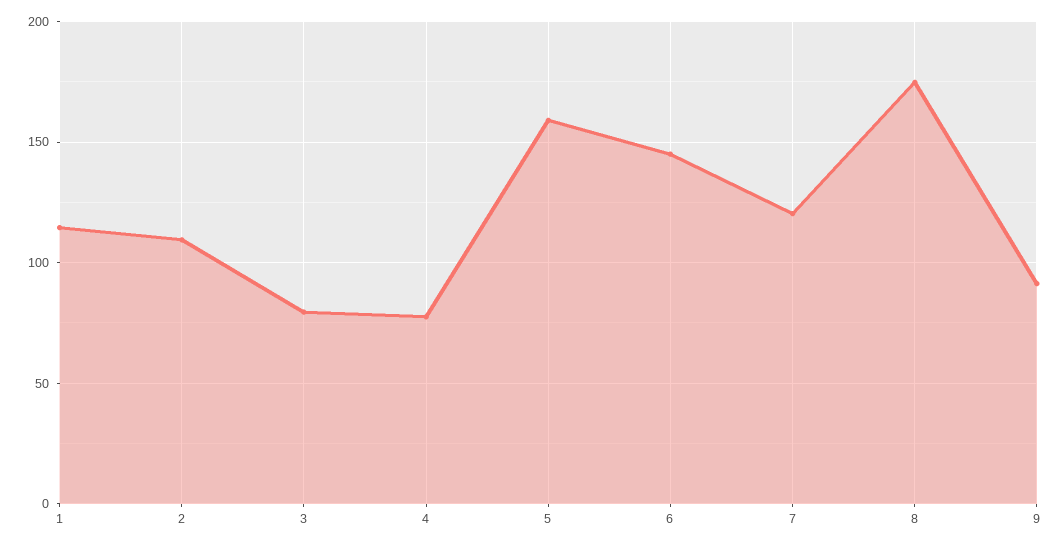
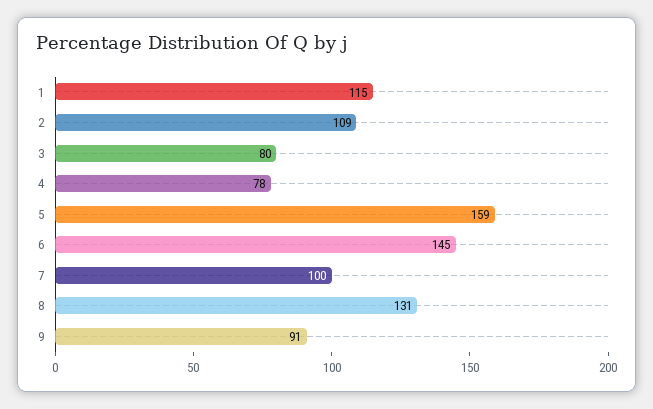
  {
    "1": 115,
    "2": 109,
    "3": 80,
    "4": 78,
    "5": 159,
    "6": 145,
-   "7": 120,
+   "7": 100,
-   "8": 175,
+   "8": 131,
    "9": 91
  }

